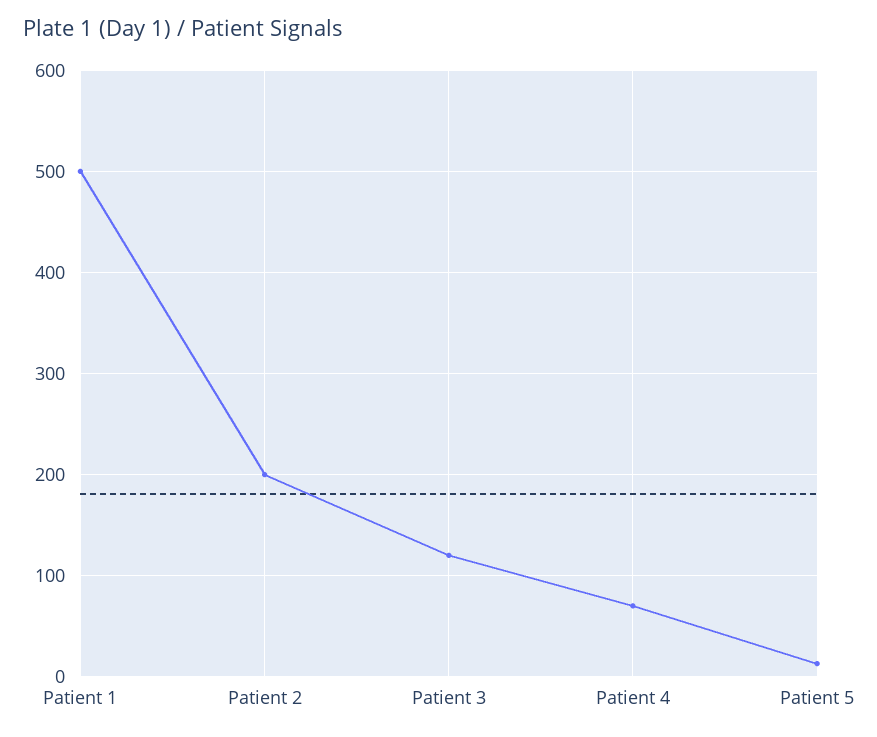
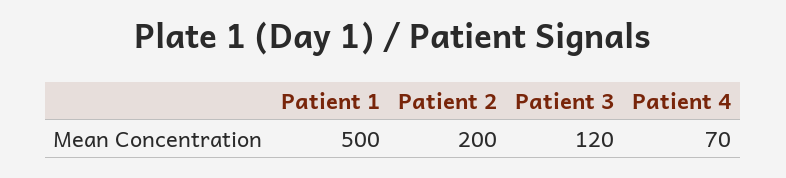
  {
    "Patient 1": 500,
    "Patient 2": 200,
    "Patient 3": 120,
-   "Patient 4": 70,
+   "Patient 4": 70
-   "Patient 5": 10
  }

